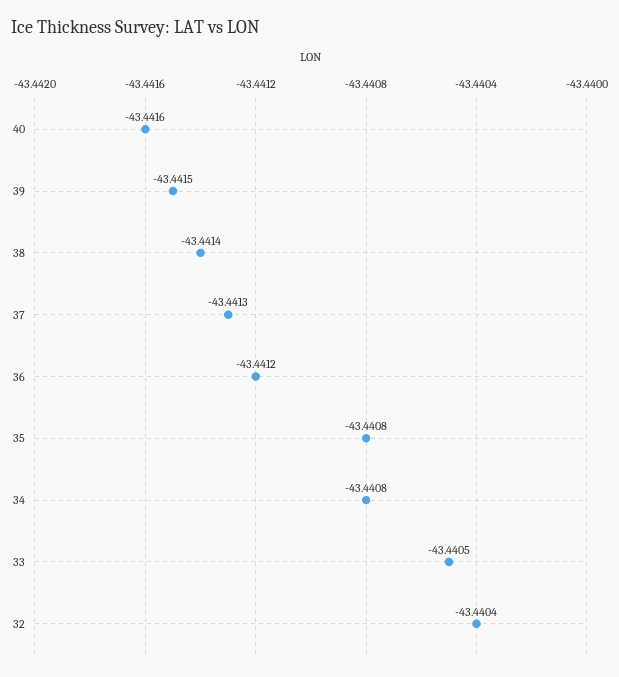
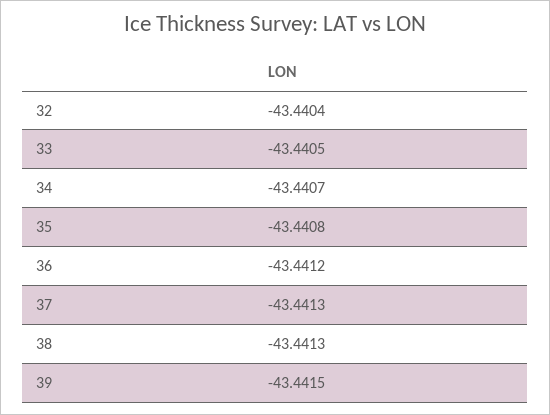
  {
-   "40": -43.4416,
    "39": -43.4415,
-   "38": -43.4414,
+   "38": -43.4413,
    "37": -43.4413,
    "36": -43.4412,
    "35": -43.4408,
-   "34": -43.4408,
+   "34": -43.4407,
    "33": -43.4405,
    "32": -43.4404
  }

